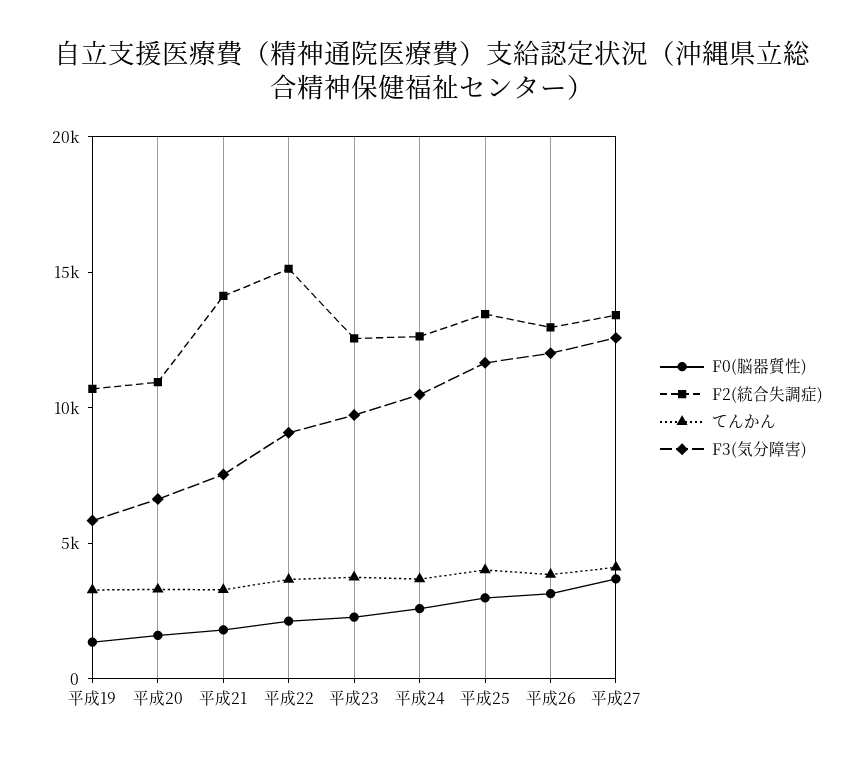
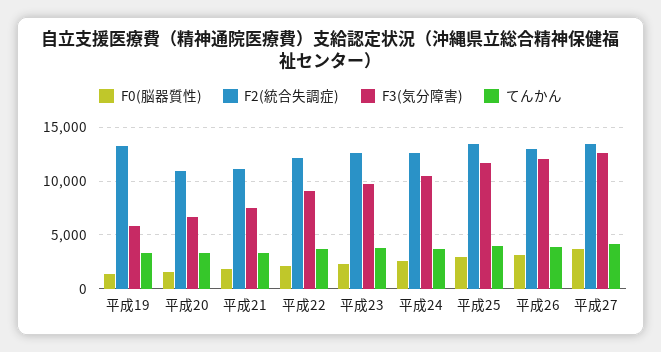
  {
    "F0(脳器質性)": {
      "平成19": 1000,
      "平成20": 2000,
      "平成21": 2000,
      "平成22": 2000,
      "平成23": 2000,
      "平成24": 3000,
      "平成25": 3000,
      "平成26": 3000,
      "平成27": 4000
    },
    "F2(統合失調症)": {
-     "平成19": 11000,
+     "平成19": 13000,
      "平成20": 11000,
-     "平成21": 14000,
+     "平成21": 11000,
-     "平成22": 15000,
+     "平成22": 12000,
      "平成23": 13000,
      "平成24": 13000,
      "平成25": 13000,
      "平成26": 13000,
      "平成27": 13000
    },
    "てんかん": {
      "平成19": 3000,
      "平成20": 3000,
      "平成21": 3000,
      "平成22": 4000,
      "平成23": 4000,
      "平成24": 4000,
      "平成25": 4000,
      "平成26": 4000,
      "平成27": 4000
    },
    "F3(気分障害)": {
      "平成19": 6000,
      "平成20": 7000,
      "平成21": 8000,
      "平成22": 9000,
      "平成23": 10000,
      "平成24": 10000,
      "平成25": 12000,
      "平成26": 12000,
      "平成27": 13000
    }
  }

